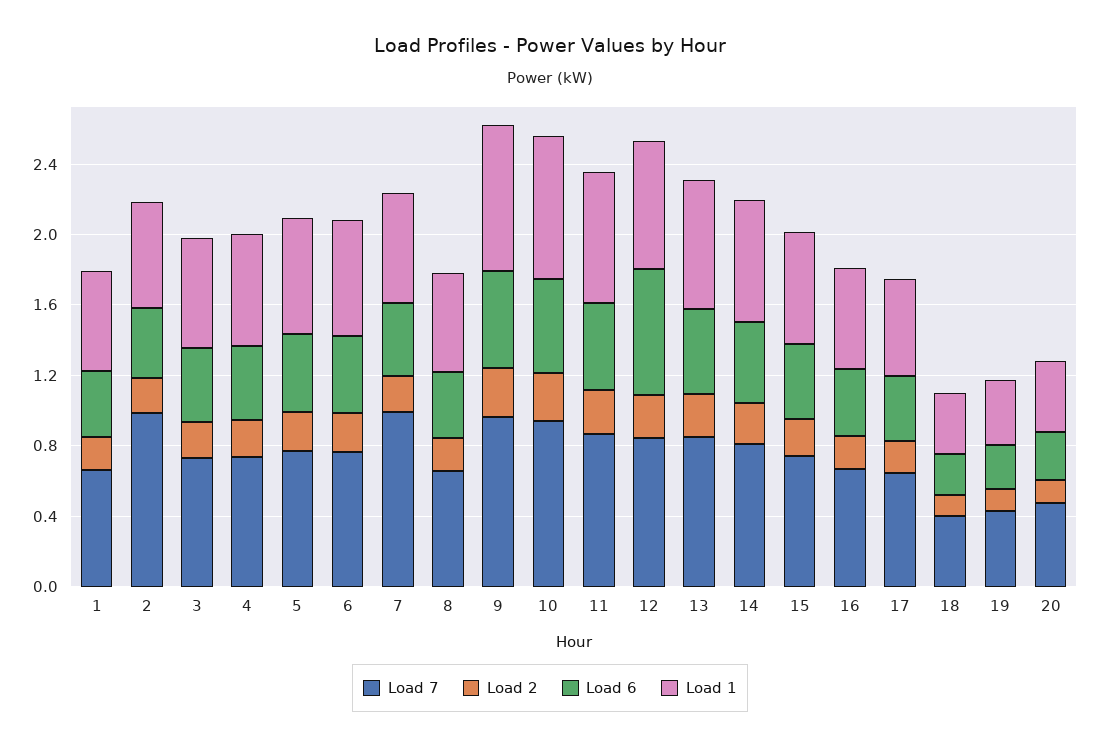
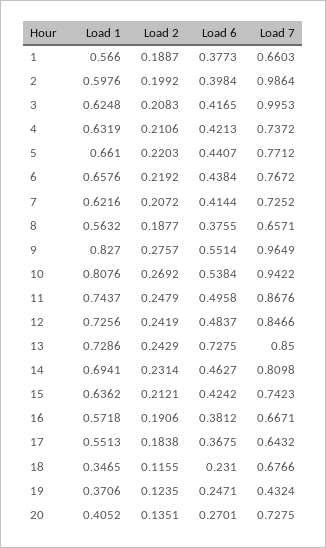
  {
    "Load 7": {
      "1": 0.6603,
      "2": 0.9864,
-     "3": 0.7,
+     "3": 0.9953,
      "4": 0.7372,
      "5": 0.7712,
      "6": 0.7672,
-     "7": 1,
+     "7": 0.7252,
      "8": 0.6571,
      "9": 0.9649,
      "10": 0.9422,
      "11": 0.8676,
      "12": 0.8466,
      "13": 0.85,
      "14": 0.8098,
      "15": 0.7423,
      "16": 0.6671,
      "17": 0.6432,
-     "18": 0.4,
+     "18": 0.6766,
      "19": 0.4324,
-     "20": 0.5
+     "20": 0.7275
    },
    "Load 2": {
      "1": 0.1887,
      "2": 0.1992,
      "3": 0.2083,
      "4": 0.2106,
      "5": 0.2203,
      "6": 0.2192,
      "7": 0.2072,
      "8": 0.1877,
      "9": 0.2757,
      "10": 0.2692,
      "11": 0.2479,
      "12": 0.2419,
      "13": 0.2429,
      "14": 0.2314,
      "15": 0.2121,
      "16": 0.1906,
      "17": 0.1838,
      "18": 0.1155,
      "19": 0.1235,
      "20": 0.1351
    },
    "Load 6": {
      "1": 0.3773,
      "2": 0.3984,
      "3": 0.4165,
      "4": 0.4213,
      "5": 0.4407,
      "6": 0.4384,
      "7": 0.4144,
      "8": 0.3755,
      "9": 0.5514,
      "10": 0.5384,
      "11": 0.4958,
-     "12": 0.7,
+     "12": 0.4837,
-     "13": 0.5,
+     "13": 0.7275,
      "14": 0.4627,
      "15": 0.4242,
      "16": 0.3812,
      "17": 0.3675,
      "18": 0.231,
      "19": 0.2471,
      "20": 0.2701
    },
    "Load 1": {
      "1": 0.566,
      "2": 0.5976,
      "3": 0.6248,
      "4": 0.6319,
      "5": 0.661,
      "6": 0.6576,
      "7": 0.6216,
      "8": 0.5632,
      "9": 0.827,
      "10": 0.8076,
      "11": 0.7437,
      "12": 0.7256,
      "13": 0.7286,
      "14": 0.6941,
      "15": 0.6362,
      "16": 0.5718,
      "17": 0.5513,
      "18": 0.3465,
      "19": 0.3706,
      "20": 0.4052
    }
  }

